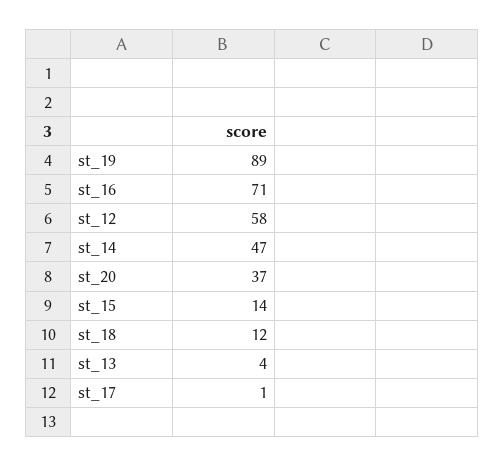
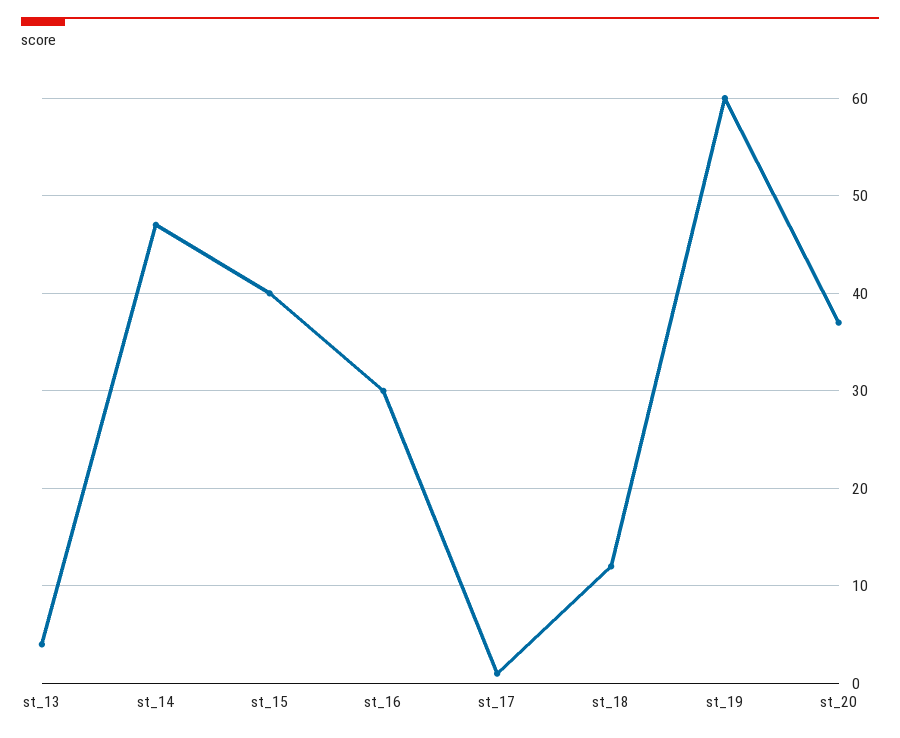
  {
-   "st_19": 89,
+   "st_19": 60,
-   "st_16": 71,
+   "st_16": 30,
-   "st_12": 58,
    "st_14": 47,
    "st_20": 37,
-   "st_15": 14,
+   "st_15": 40,
    "st_18": 12,
    "st_13": 4,
    "st_17": 1
  }

